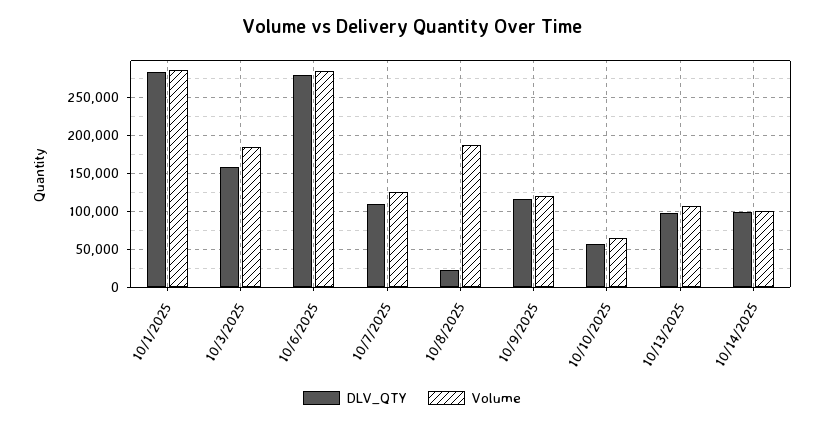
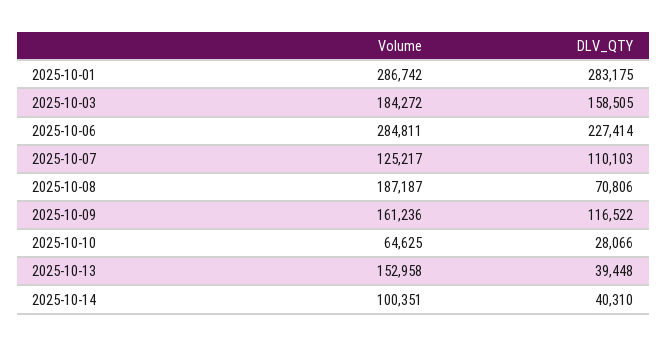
  {
    "DLV_QTY": {
      "10/1/2025": 283175,
      "10/3/2025": 158505,
-     "10/6/2025": 280000,
+     "10/6/2025": 227414,
      "10/7/2025": 110103,
-     "10/8/2025": 20000,
+     "10/8/2025": 70806,
      "10/9/2025": 116522,
-     "10/10/2025": 60000,
+     "10/10/2025": 28066,
-     "10/13/2025": 100000,
+     "10/13/2025": 39448,
-     "10/14/2025": 100000
+     "10/14/2025": 40310
    },
    "Volume": {
      "10/1/2025": 286742,
      "10/3/2025": 184272,
      "10/6/2025": 284811,
      "10/7/2025": 125217,
      "10/8/2025": 187187,
-     "10/9/2025": 120000,
+     "10/9/2025": 161236,
      "10/10/2025": 64625,
-     "10/13/2025": 110000,
+     "10/13/2025": 152958,
      "10/14/2025": 100351
    }
  }

